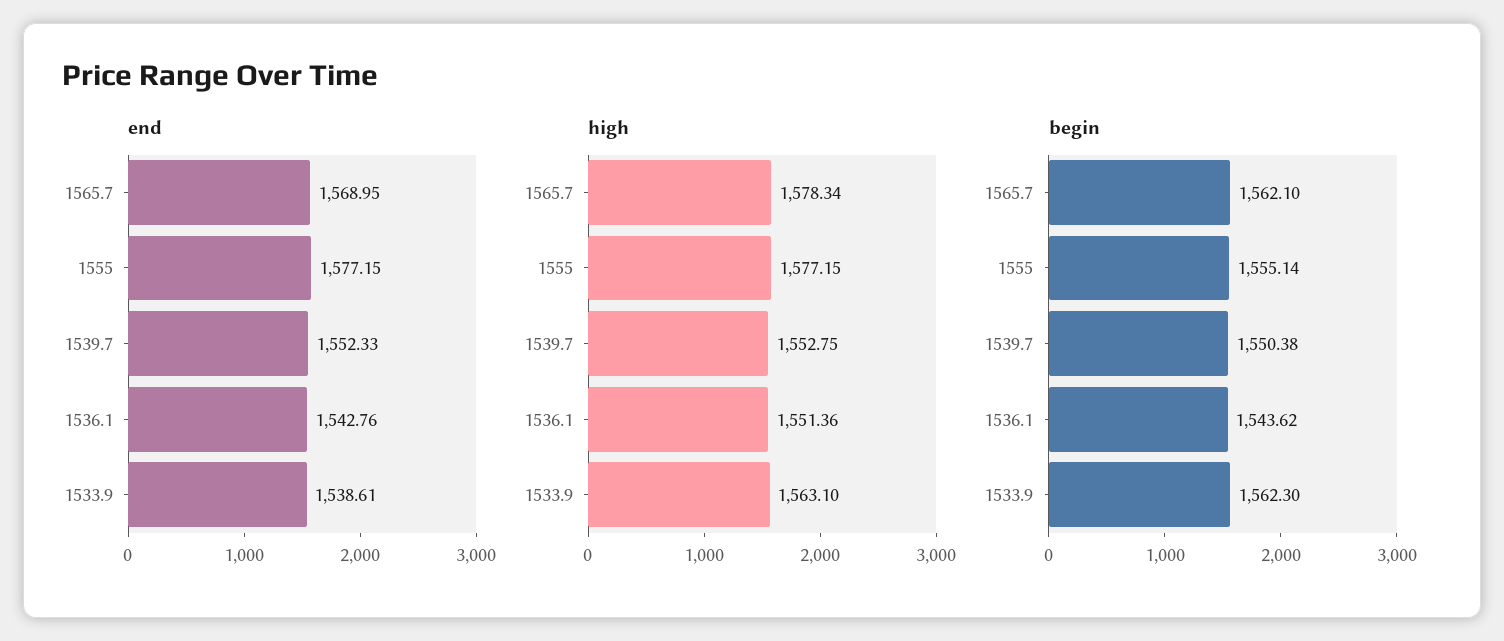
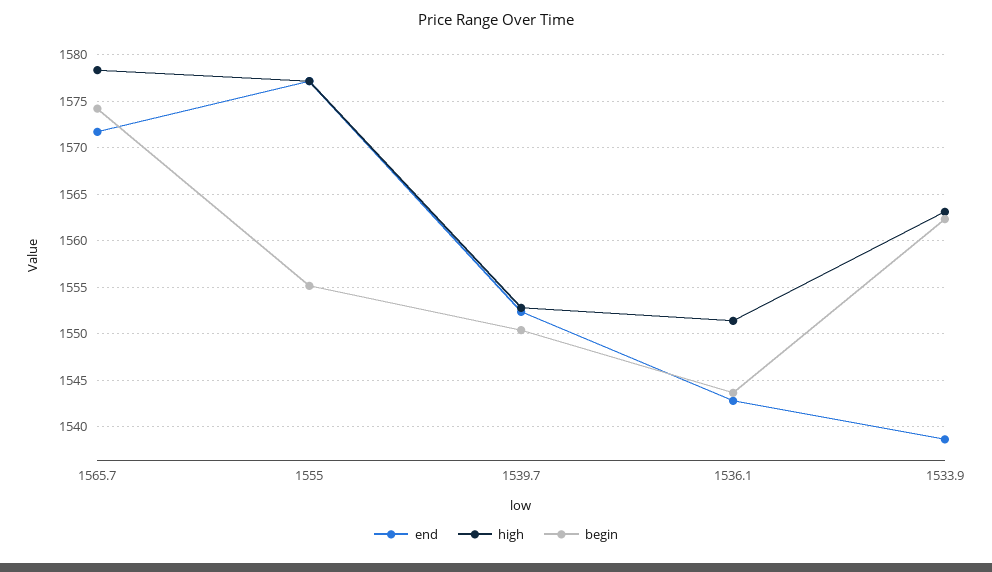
  {
    "end": {
-     "1565.7": 1568.95,
+     "1565.7": 1572,
      "1555": 1577.15,
      "1539.7": 1552.33,
      "1536.1": 1542.76,
      "1533.9": 1538.61
    },
    "high": {
      "1565.7": 1578.34,
      "1555": 1577.15,
      "1539.7": 1552.75,
      "1536.1": 1551.36,
      "1533.9": 1563.1
    },
    "begin": {
-     "1565.7": 1562.1,
+     "1565.7": 1574,
      "1555": 1555.14,
      "1539.7": 1550.38,
      "1536.1": 1543.62,
      "1533.9": 1562.3
    }
  }

